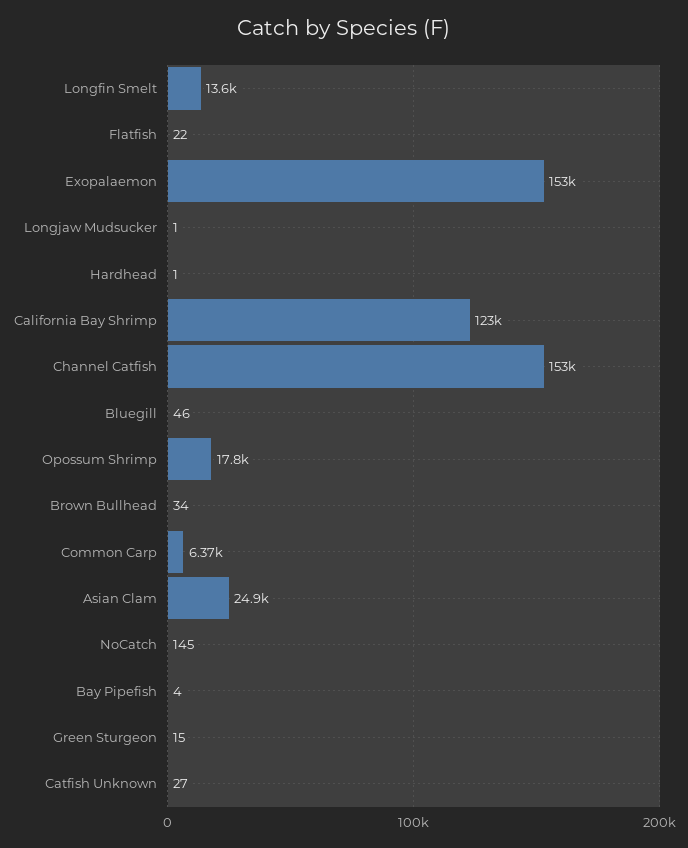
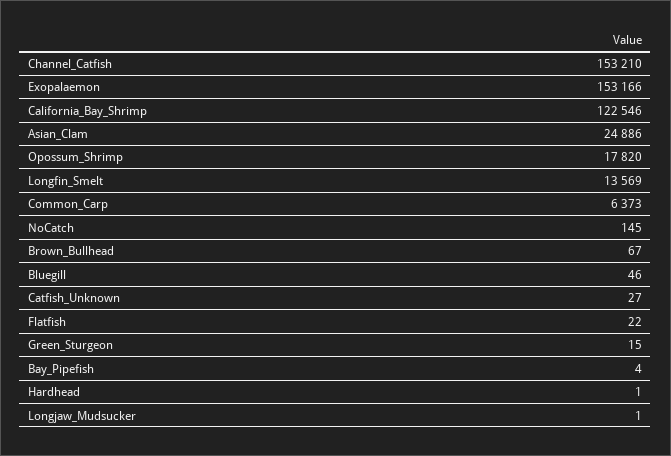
  {
    "Longfin Smelt": 13569,
    "Flatfish": 22,
    "Exopalaemon": 153166,
    "Longjaw Mudsucker": 1,
    "Hardhead": 1,
    "California Bay Shrimp": 122546,
    "Channel Catfish": 153210,
    "Bluegill": 46,
    "Opossum Shrimp": 17820,
-   "Brown Bullhead": 34,
+   "Brown Bullhead": 67,
    "Common Carp": 6373,
    "Asian Clam": 24886,
    "NoCatch": 145,
    "Bay Pipefish": 4,
    "Green Sturgeon": 15,
    "Catfish Unknown": 27
  }

